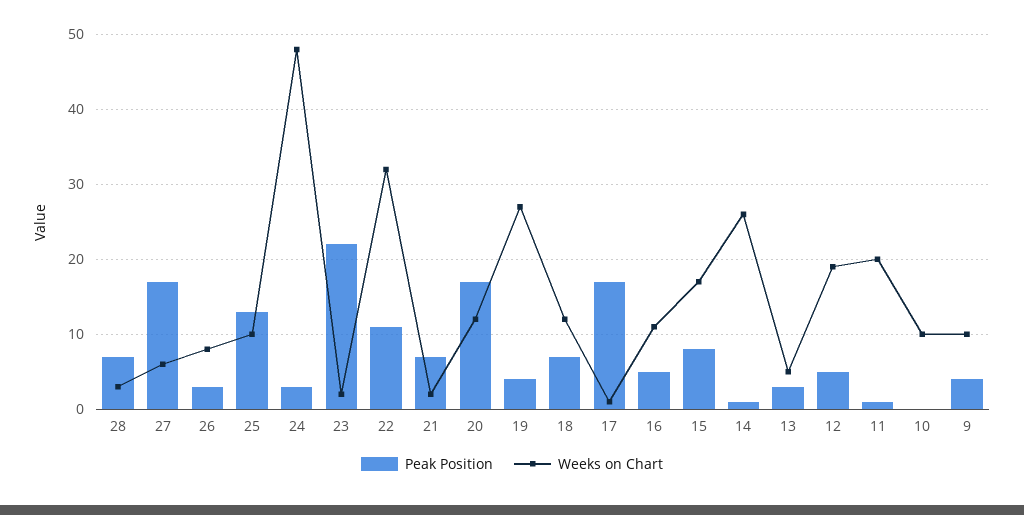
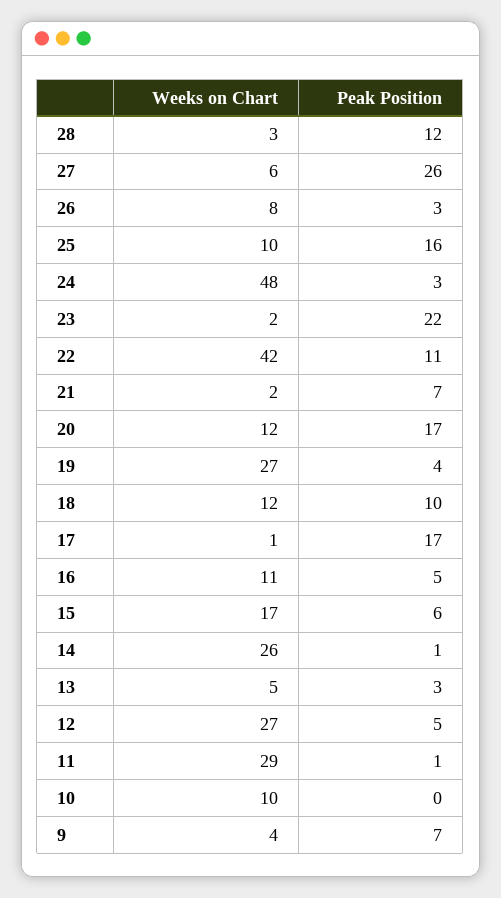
  {
    "Peak Position": {
-     "28": 7,
+     "28": 12,
-     "27": 17,
+     "27": 26,
      "26": 3,
-     "25": 13,
+     "25": 16,
      "24": 3,
      "23": 22,
      "22": 11,
      "21": 7,
      "20": 17,
      "19": 4,
-     "18": 7,
+     "18": 10,
      "17": 17,
      "16": 5,
-     "15": 8,
+     "15": 6,
      "14": 1,
      "13": 3,
      "12": 5,
      "11": 1,
      "10": 0,
-     "9": 4
+     "9": 7
    },
    "Weeks on Chart": {
      "28": 3,
      "27": 6,
      "26": 8,
      "25": 10,
      "24": 48,
      "23": 2,
-     "22": 32,
+     "22": 42,
      "21": 2,
      "20": 12,
      "19": 27,
      "18": 12,
      "17": 1,
      "16": 11,
      "15": 17,
      "14": 26,
      "13": 5,
-     "12": 19,
+     "12": 27,
-     "11": 20,
+     "11": 29,
      "10": 10,
-     "9": 10
+     "9": 4
    }
  }

